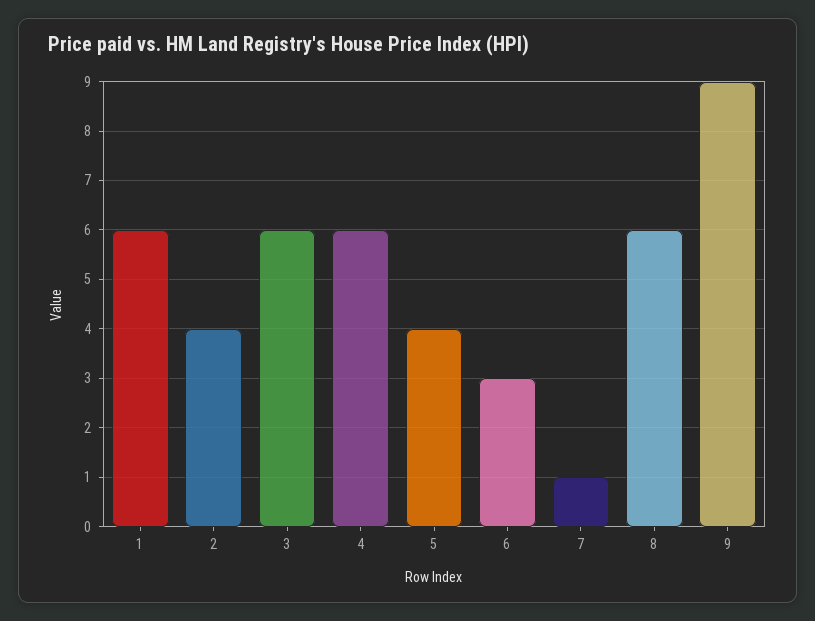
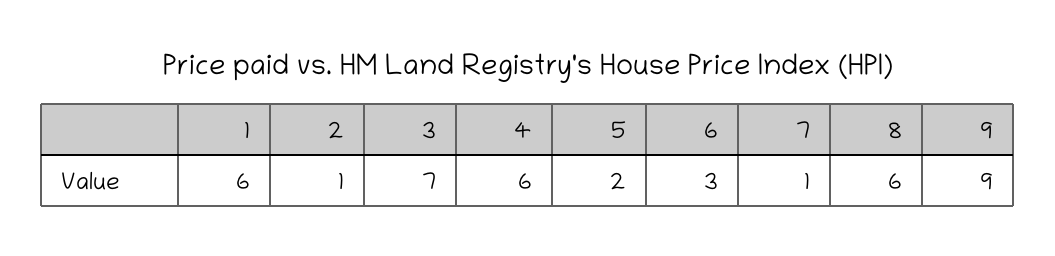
  {
    "1": 6,
-   "2": 4,
+   "2": 1,
-   "3": 6,
+   "3": 7,
    "4": 6,
-   "5": 4,
+   "5": 2,
    "6": 3,
    "7": 1,
    "8": 6,
    "9": 9
  }

